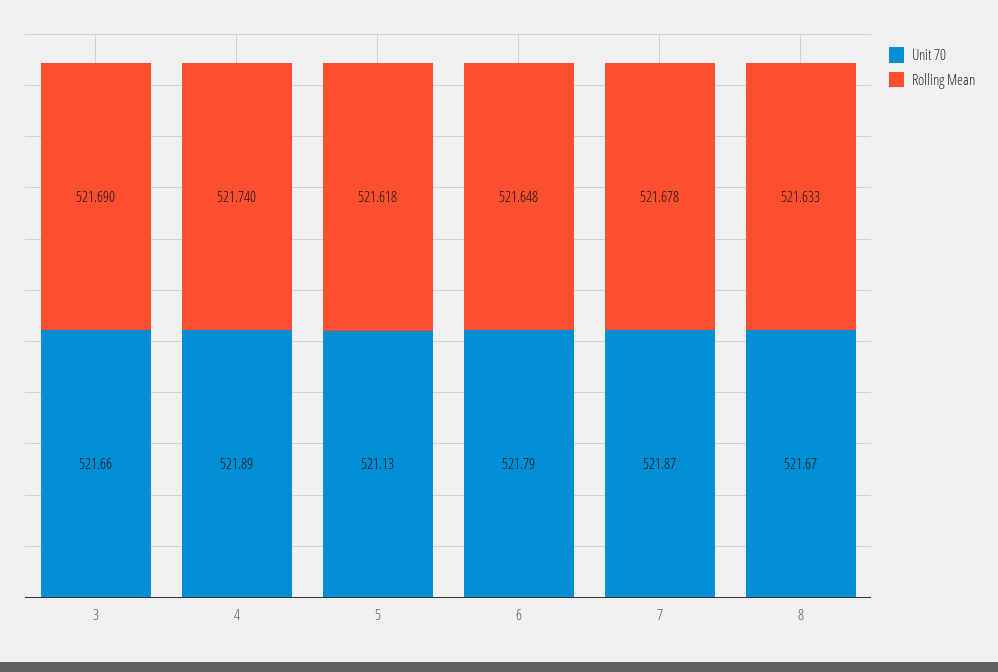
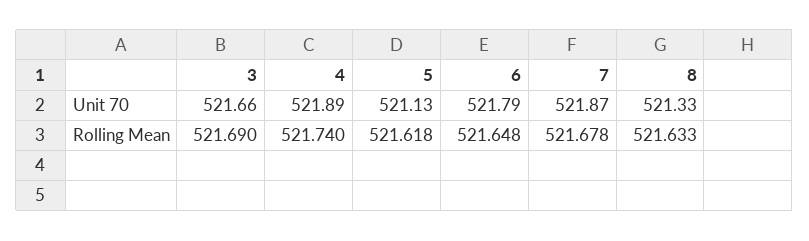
  {
    "Unit 70": {
      "3": 521.66,
      "4": 521.89,
      "5": 521.13,
      "6": 521.79,
      "7": 521.87,
-     "8": 521.67
+     "8": 521.33
    },
    "Rolling Mean": {
      "3": 521.69,
      "4": 521.74,
      "5": 521.618,
      "6": 521.648,
      "7": 521.678,
      "8": 521.633
    }
  }

